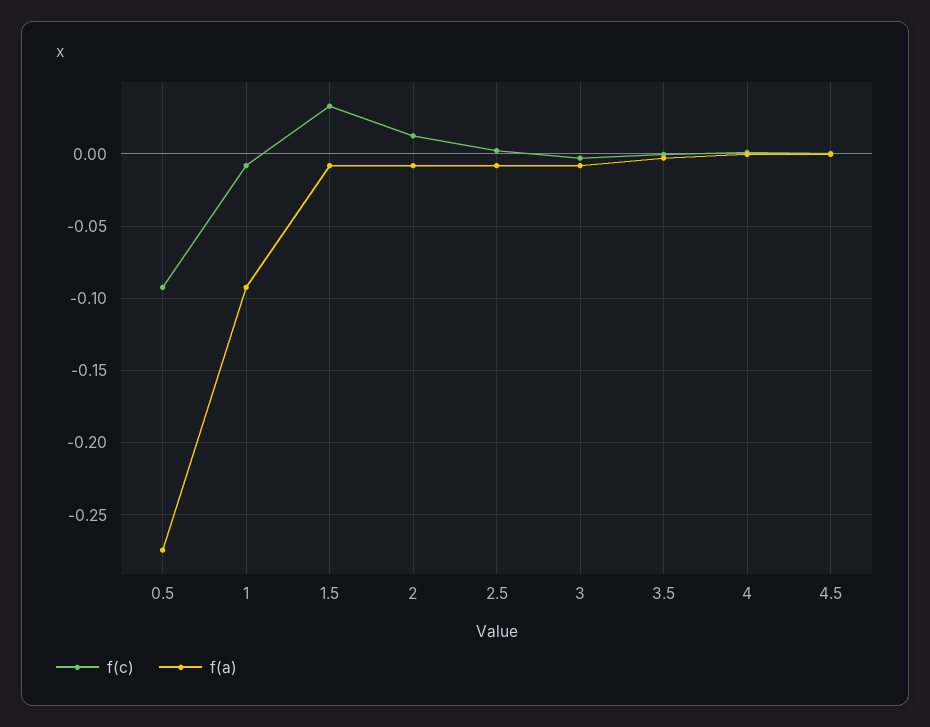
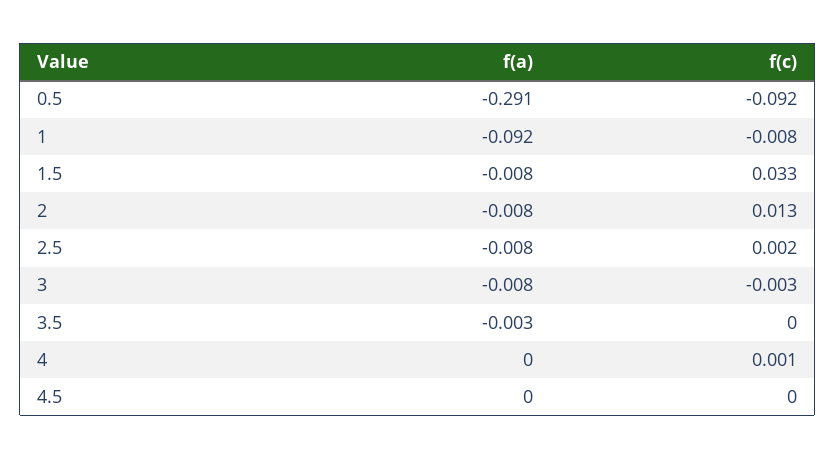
  {
    "f(c)": {
      "0.5": -0.092,
      "1": -0.008,
      "1.5": 0.033,
      "2": 0.013,
      "2.5": 0.002,
      "3": -0.003,
      "3.5": 0,
      "4": 0.001,
      "4.5": 0
    },
    "f(a)": {
-     "0.5": -0.275,
+     "0.5": -0.291,
      "1": -0.092,
      "1.5": -0.008,
      "2": -0.008,
      "2.5": -0.008,
      "3": -0.008,
      "3.5": -0.003,
      "4": 0,
      "4.5": 0
    }
  }

